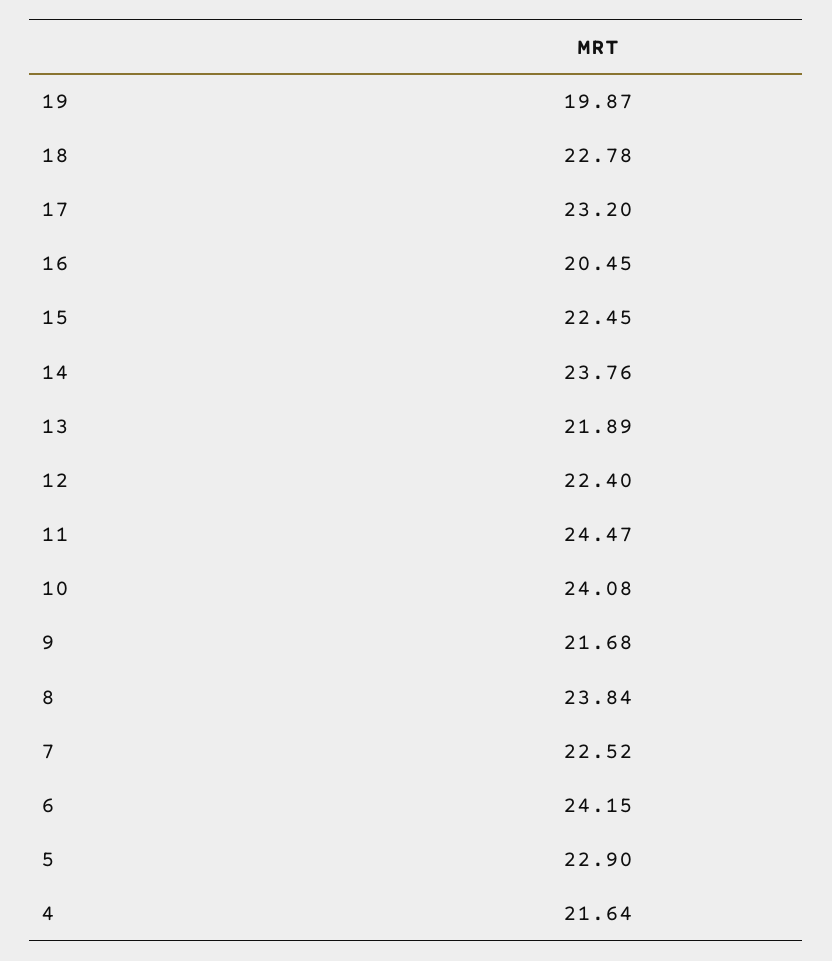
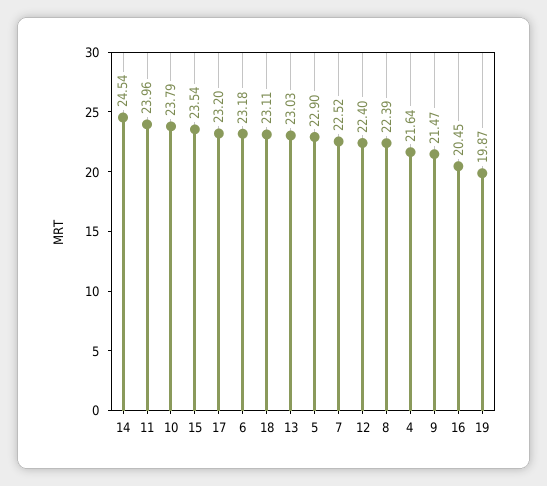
  {
    "19": 19.87,
-   "18": 22.78,
+   "18": 23.11,
    "17": 23.2,
    "16": 20.45,
-   "15": 22.45,
+   "15": 23.54,
-   "14": 23.76,
+   "14": 24.54,
-   "13": 21.89,
+   "13": 23.03,
    "12": 22.4,
-   "11": 24.47,
+   "11": 23.96,
-   "10": 24.08,
+   "10": 23.79,
-   "9": 21.68,
+   "9": 21.47,
-   "8": 23.84,
+   "8": 22.39,
    "7": 22.52,
-   "6": 24.15,
+   "6": 23.18,
    "5": 22.9,
    "4": 21.64
  }

